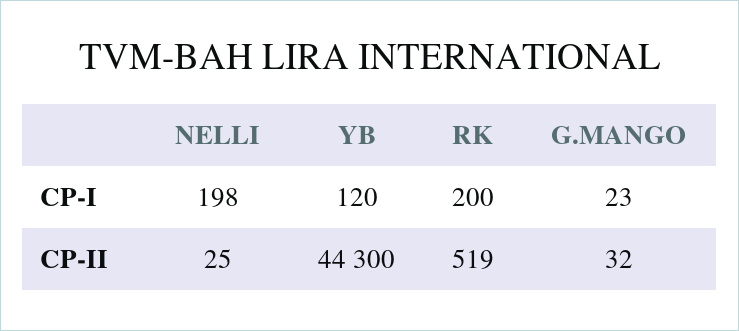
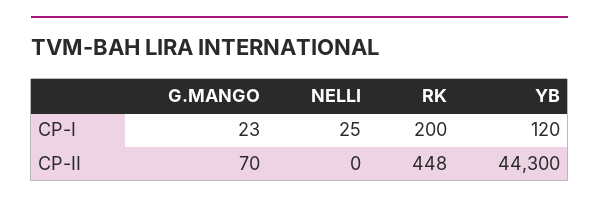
  {
    "NELLI": {
-     "CP-I": 198,
+     "CP-I": 25,
-     "CP-II": 25
+     "CP-II": 0
    },
    "YB": {
      "CP-I": 120,
      "CP-II": 44300
    },
    "RK": {
      "CP-I": 200,
-     "CP-II": 519
+     "CP-II": 448
    },
    "G.MANGO": {
      "CP-I": 23,
-     "CP-II": 32
+     "CP-II": 70
    }
  }

